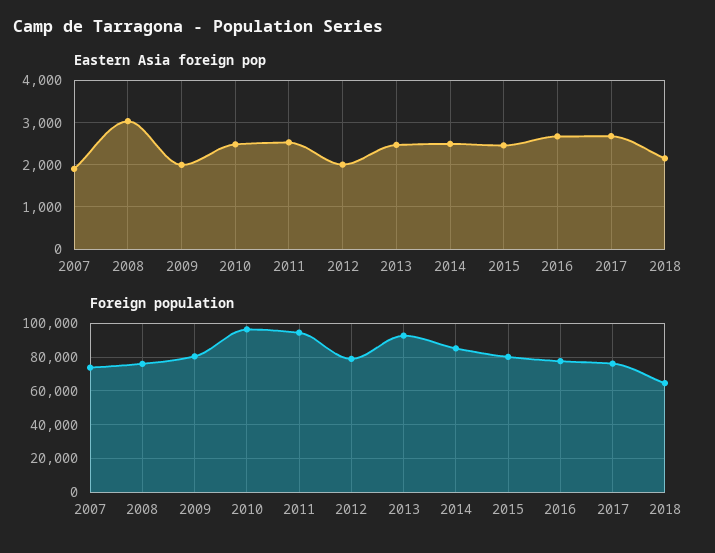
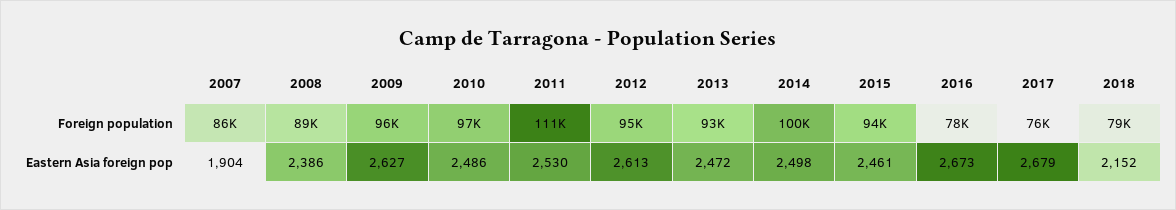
  {
    "Eastern Asia foreign pop": {
      "2007": 1904,
-     "2008": 3000,
+     "2008": 2386,
-     "2009": 2000,
+     "2009": 2627,
      "2010": 2486,
      "2011": 2530,
-     "2012": 2000,
+     "2012": 2613,
      "2013": 2472,
      "2014": 2498,
      "2015": 2461,
      "2016": 2673,
      "2017": 2679,
      "2018": 2152
    },
    "Foreign population": {
-     "2007": 75000,
+     "2007": 86000,
-     "2008": 75000,
+     "2008": 89000,
-     "2009": 80000,
+     "2009": 96000,
      "2010": 97000,
-     "2011": 95000,
+     "2011": 111000,
-     "2012": 80000,
+     "2012": 95000,
      "2013": 93000,
-     "2014": 85000,
+     "2014": 100000,
-     "2015": 80000,
+     "2015": 94000,
      "2016": 78000,
      "2017": 76000,
-     "2018": 65000
+     "2018": 79000
    }
  }

